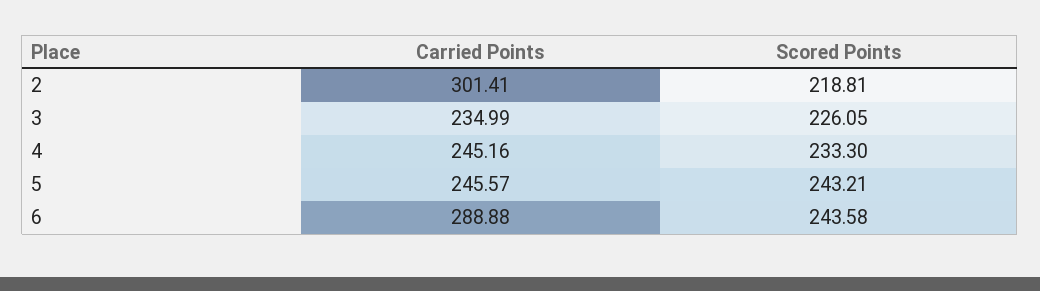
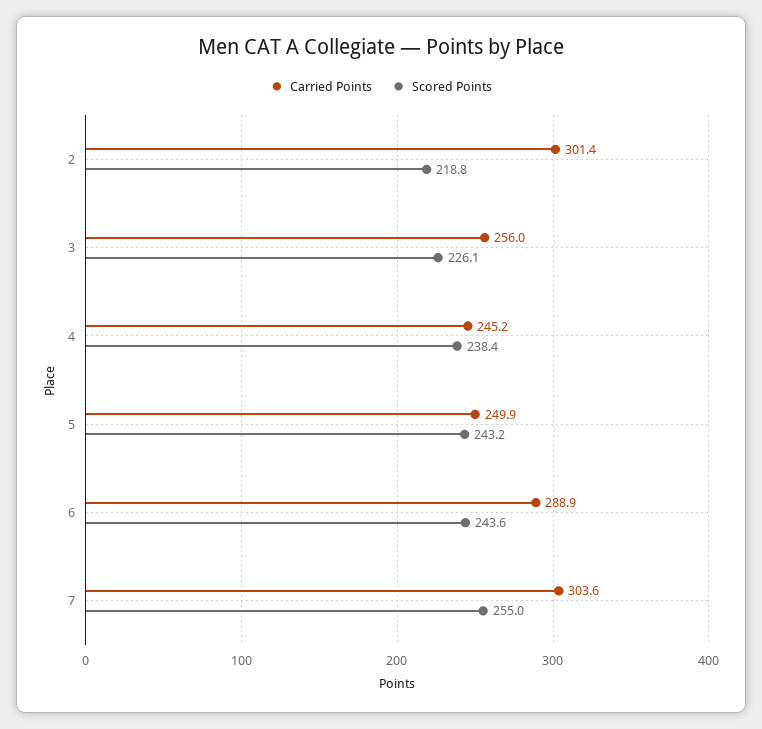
  {
    "Carried Points": {
      "2": 301.41,
-     "3": 234.99,
+     "3": 256,
      "4": 245.16,
-     "5": 245.57,
+     "5": 249.9,
-     "6": 288.88
+     "6": 288.88,
+     "7": 303.6
    },
    "Scored Points": {
      "2": 218.81,
      "3": 226.05,
-     "4": 233.3,
+     "4": 238.4,
      "5": 243.21,
-     "6": 243.58
+     "6": 243.58,
+     "7": 255
    }
  }

